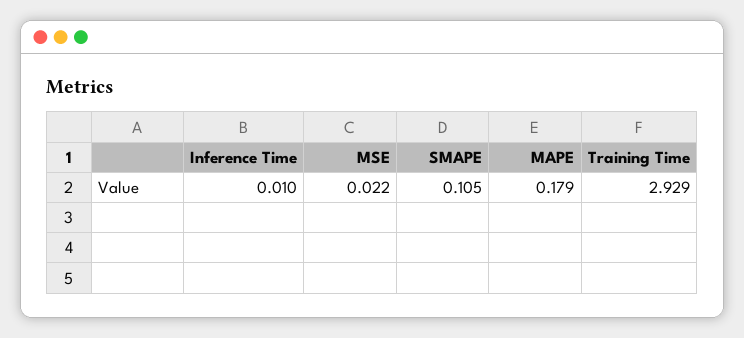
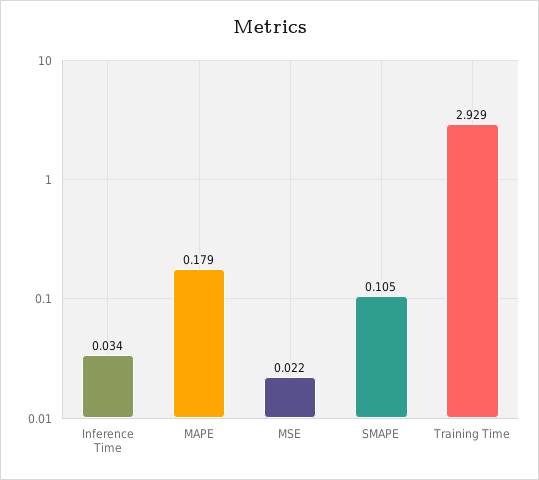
  {
-   "Inference Time": 0.01,
+   "Inference Time": 0.034,
    "MSE": 0.022,
    "SMAPE": 0.105,
    "MAPE": 0.179,
    "Training Time": 2.929
  }

